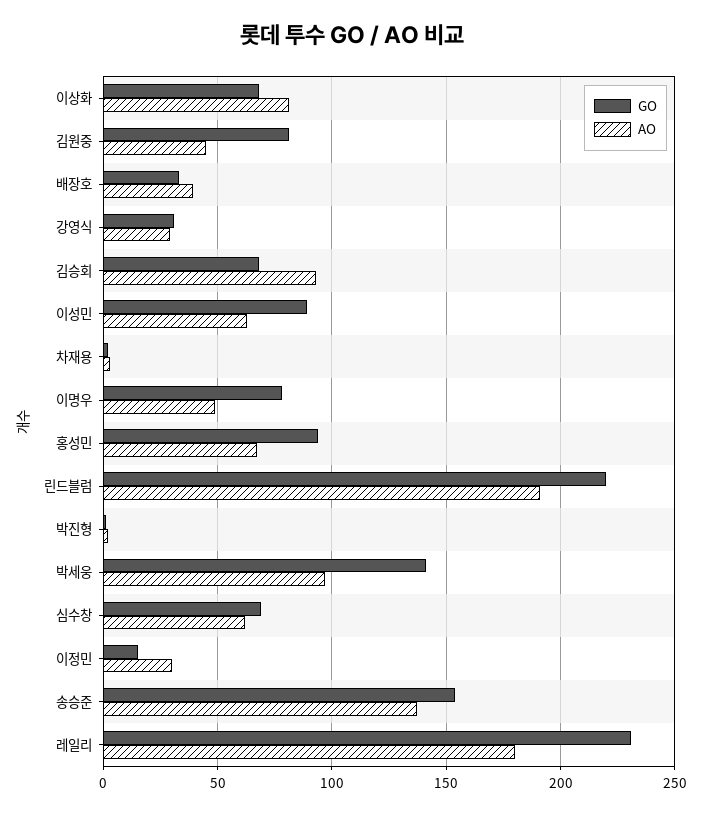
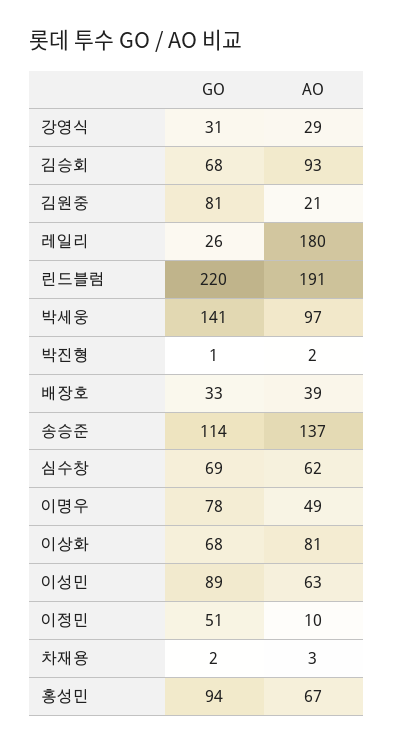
  {
    "GO": {
      "이상화": 68,
      "김원중": 81,
      "배장호": 33,
      "강영식": 31,
      "김승회": 68,
      "이성민": 89,
      "차재용": 2,
      "이명우": 78,
      "홍성민": 94,
      "린드블럼": 220,
      "박진형": 1,
      "박세웅": 141,
      "심수창": 69,
-     "이정민": 15,
+     "이정민": 51,
-     "송승준": 155,
+     "송승준": 114,
-     "레일리": 230
+     "레일리": 26
    },
    "AO": {
      "이상화": 81,
-     "김원중": 45,
+     "김원중": 21,
      "배장호": 39,
      "강영식": 29,
      "김승회": 93,
      "이성민": 63,
      "차재용": 3,
      "이명우": 49,
      "홍성민": 67,
      "린드블럼": 191,
      "박진형": 2,
      "박세웅": 97,
      "심수창": 62,
-     "이정민": 30,
+     "이정민": 10,
      "송승준": 137,
      "레일리": 180
    }
  }

